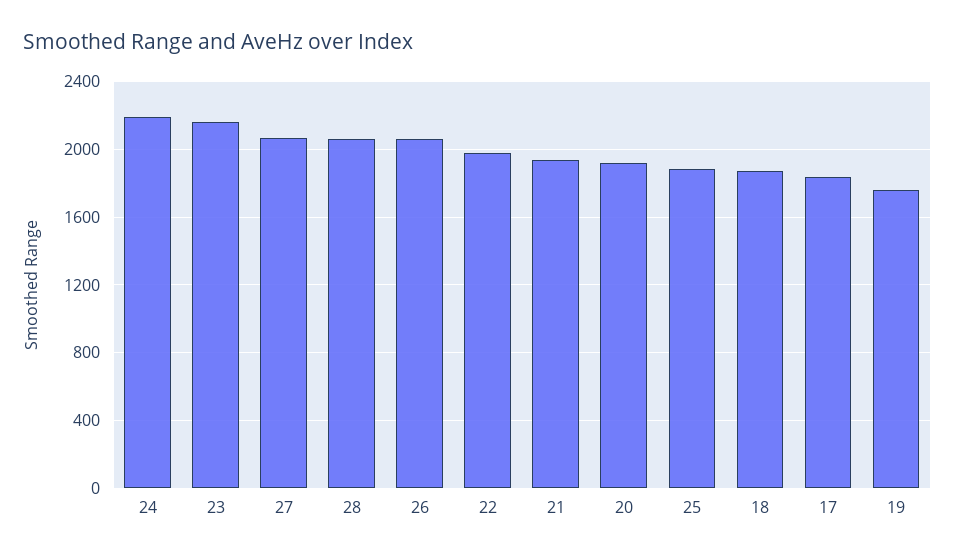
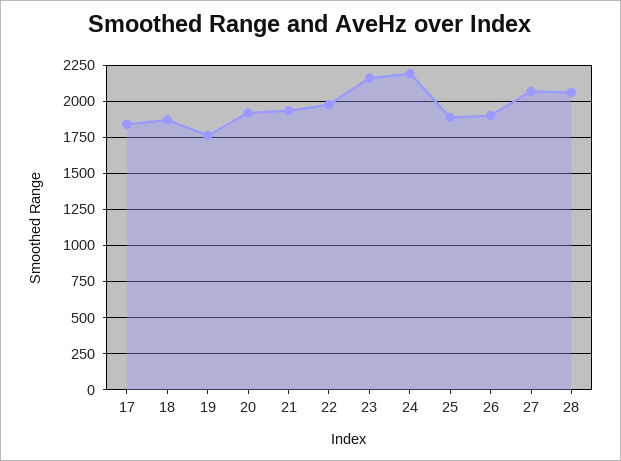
  {
    "24": 2200,
    "23": 2150,
    "27": 2050,
    "28": 2050,
-   "26": 2050,
+   "26": 1900,
    "22": 2000,
    "21": 1950,
    "20": 1900,
    "25": 1900,
    "18": 1850,
    "17": 1850,
    "19": 1750
  }

